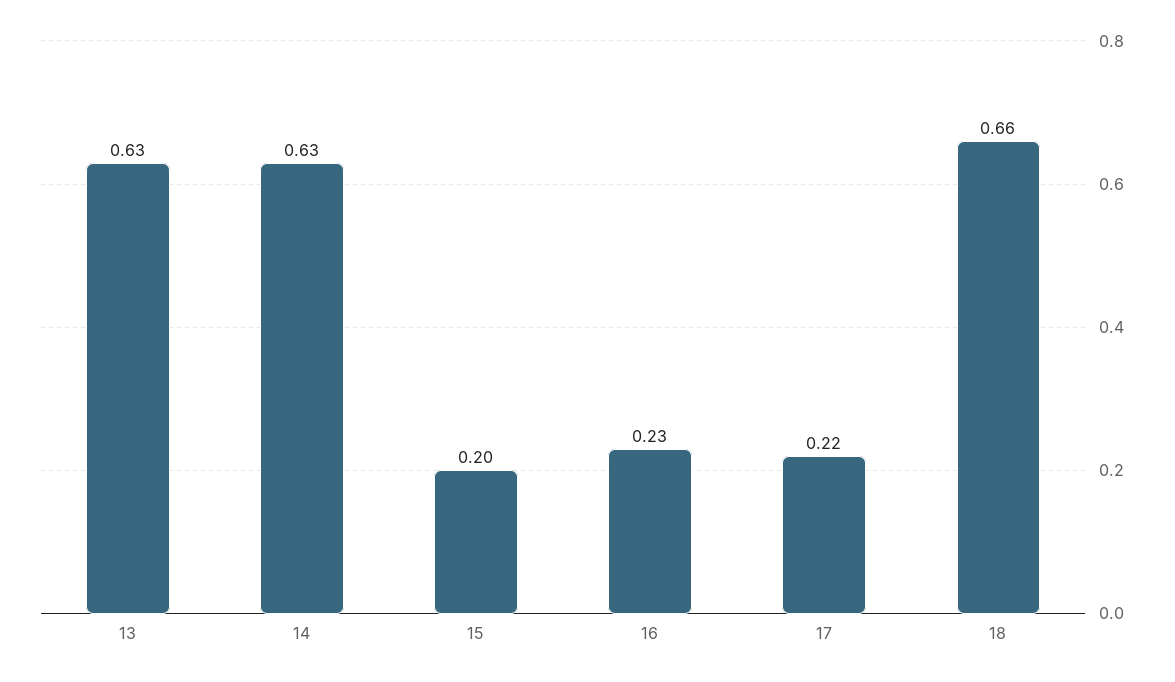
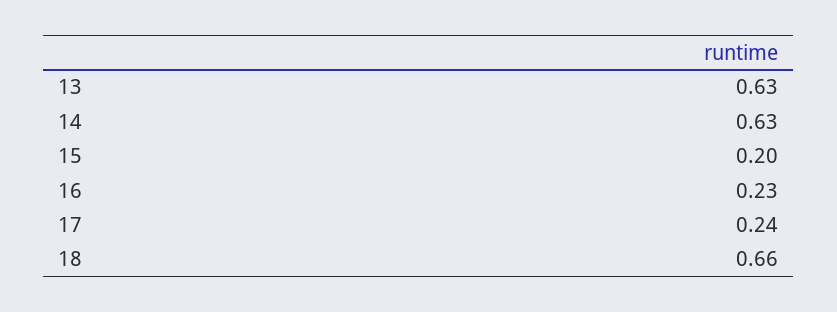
  {
    "13": 0.63,
    "14": 0.63,
    "15": 0.2,
    "16": 0.23,
-   "17": 0.22,
+   "17": 0.24,
    "18": 0.66
  }

